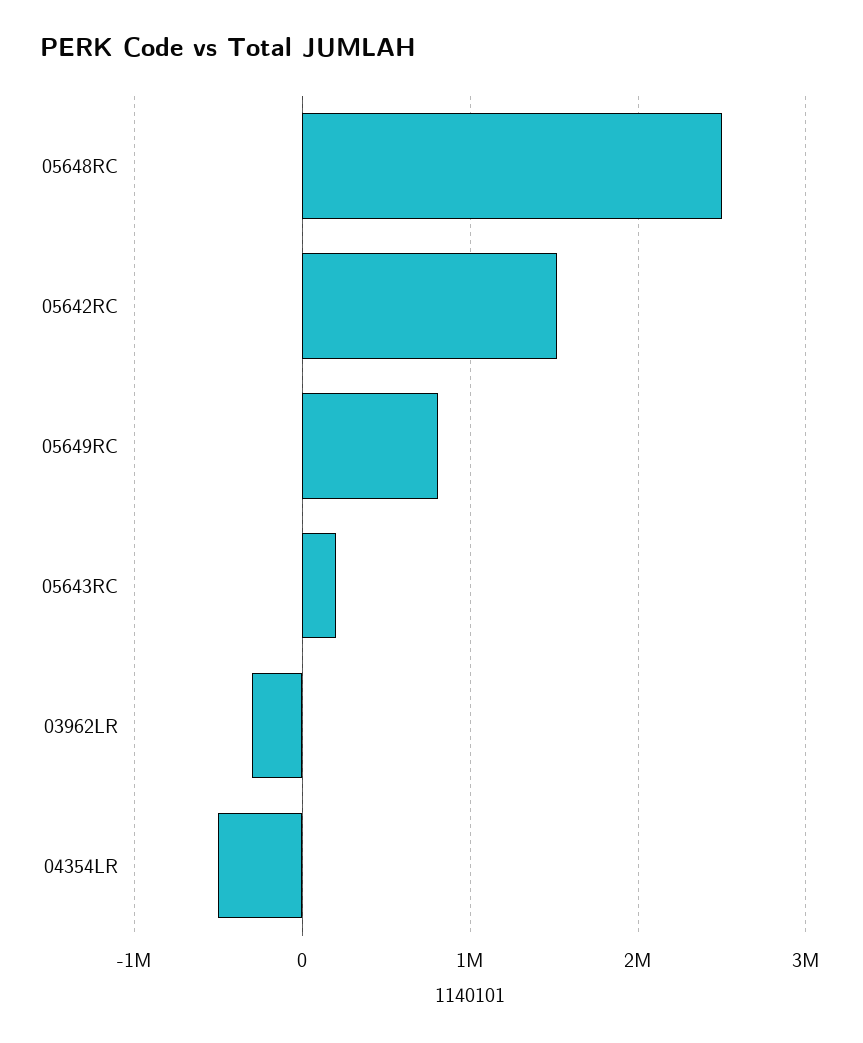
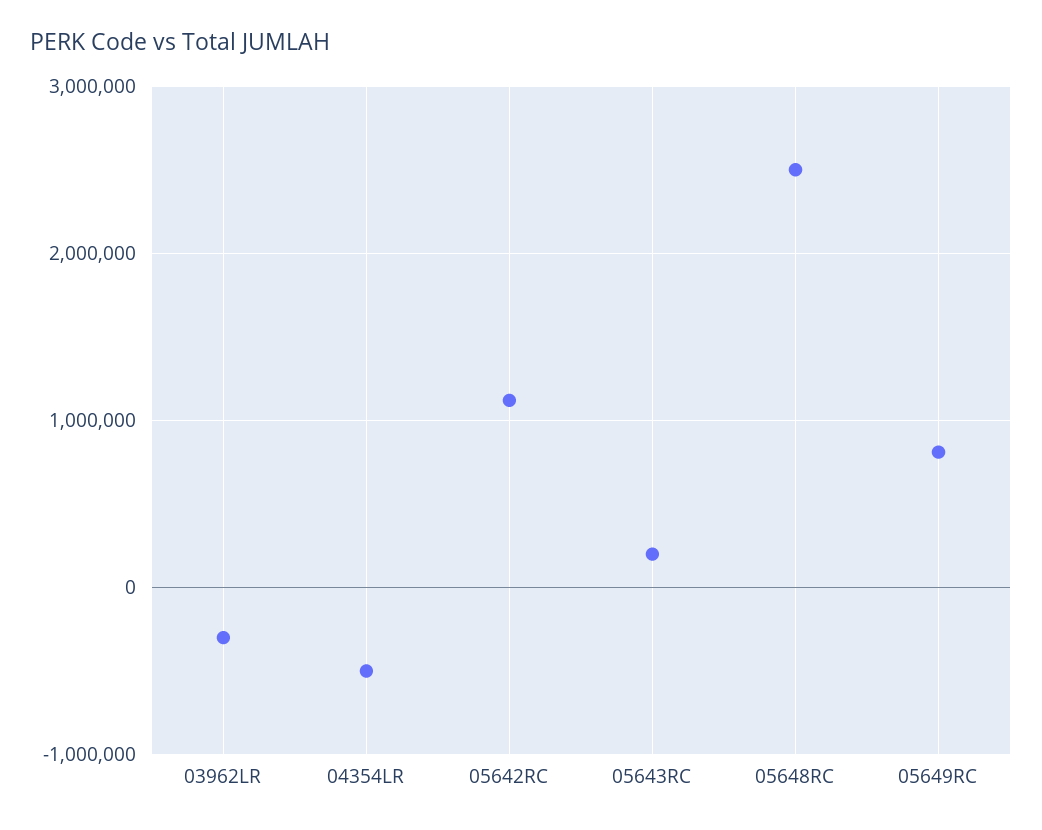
  {
    "05648RC": 2500000,
-   "05642RC": 1500000,
+   "05642RC": 1100000,
    "05649RC": 800000,
    "05643RC": 200000,
    "03962LR": -300000,
    "04354LR": -500000
  }

